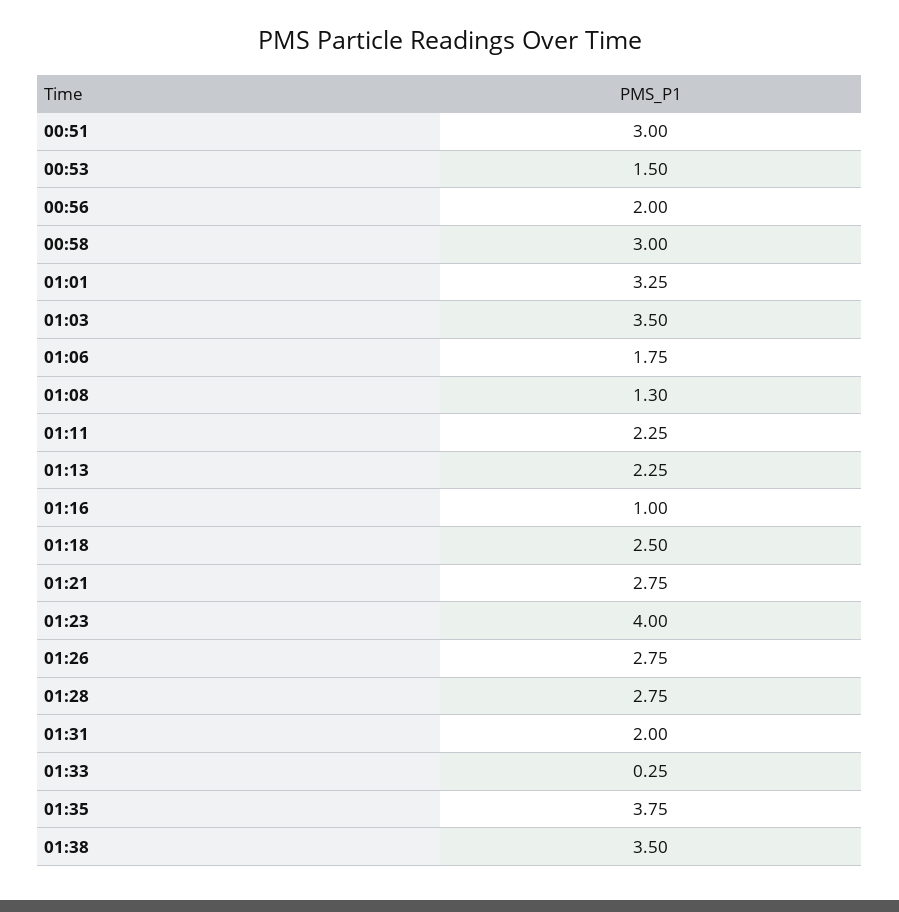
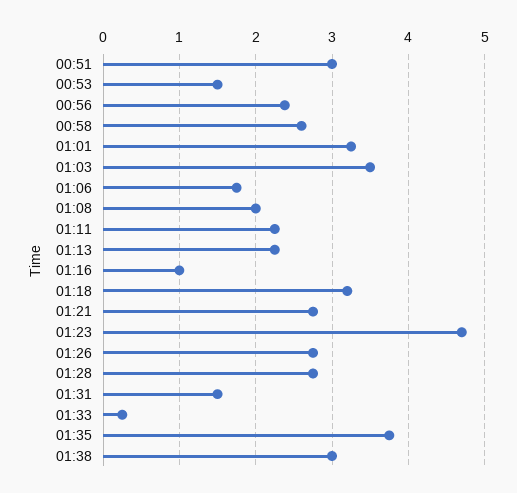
  {
    "00:51": 3,
    "00:53": 1.5,
-   "00:56": 2,
+   "00:56": 2.4,
-   "00:58": 3,
+   "00:58": 2.6,
    "01:01": 3.25,
    "01:03": 3.5,
    "01:06": 1.75,
-   "01:08": 1.3,
+   "01:08": 2,
    "01:11": 2.25,
    "01:13": 2.25,
    "01:16": 1,
-   "01:18": 2.5,
+   "01:18": 3.2,
    "01:21": 2.75,
-   "01:23": 4,
+   "01:23": 4.7,
    "01:26": 2.75,
    "01:28": 2.75,
-   "01:31": 2,
+   "01:31": 1.5,
    "01:33": 0.25,
    "01:35": 3.75,
-   "01:38": 3.5
+   "01:38": 3
  }

